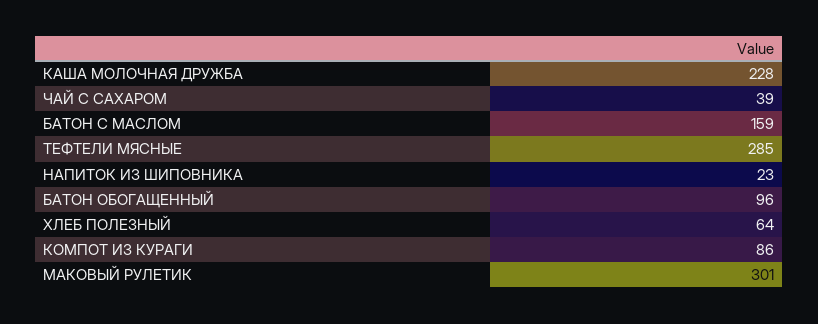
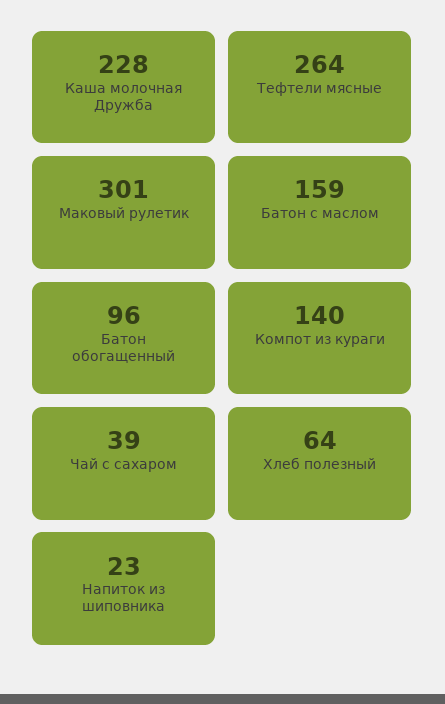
  {
    "КАША МОЛОЧНАЯ ДРУЖБА": 228,
    "ЧАЙ С САХАРОМ": 39,
    "БАТОН С МАСЛОМ": 159,
-   "ТЕФТЕЛИ МЯСНЫЕ": 285,
+   "ТЕФТЕЛИ МЯСНЫЕ": 264,
    "НАПИТОК ИЗ ШИПОВНИКА": 23,
    "БАТОН ОБОГАЩЕННЫЙ": 96,
    "ХЛЕБ ПОЛЕЗНЫЙ": 64,
-   "КОМПОТ ИЗ КУРАГИ": 86,
+   "КОМПОТ ИЗ КУРАГИ": 140,
    "МАКОВЫЙ РУЛЕТИК": 301
  }

